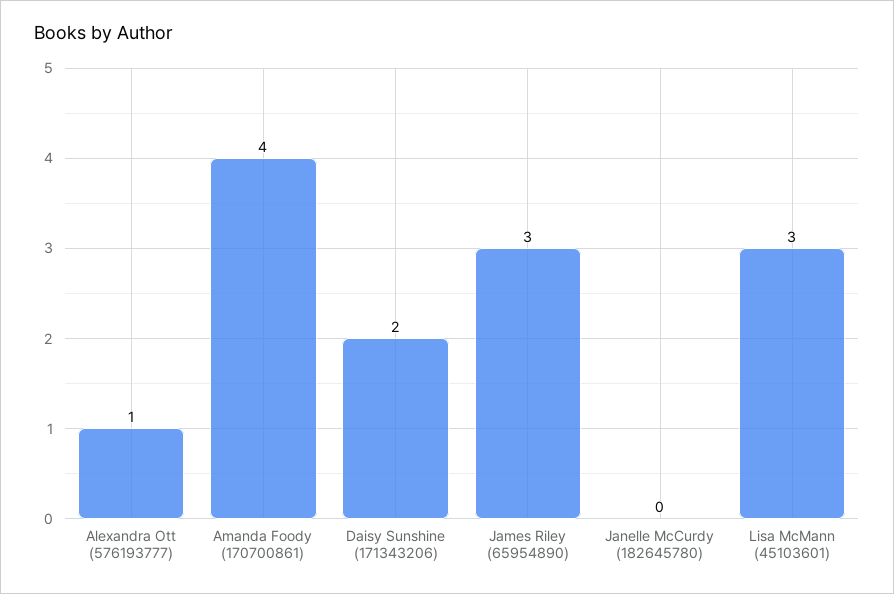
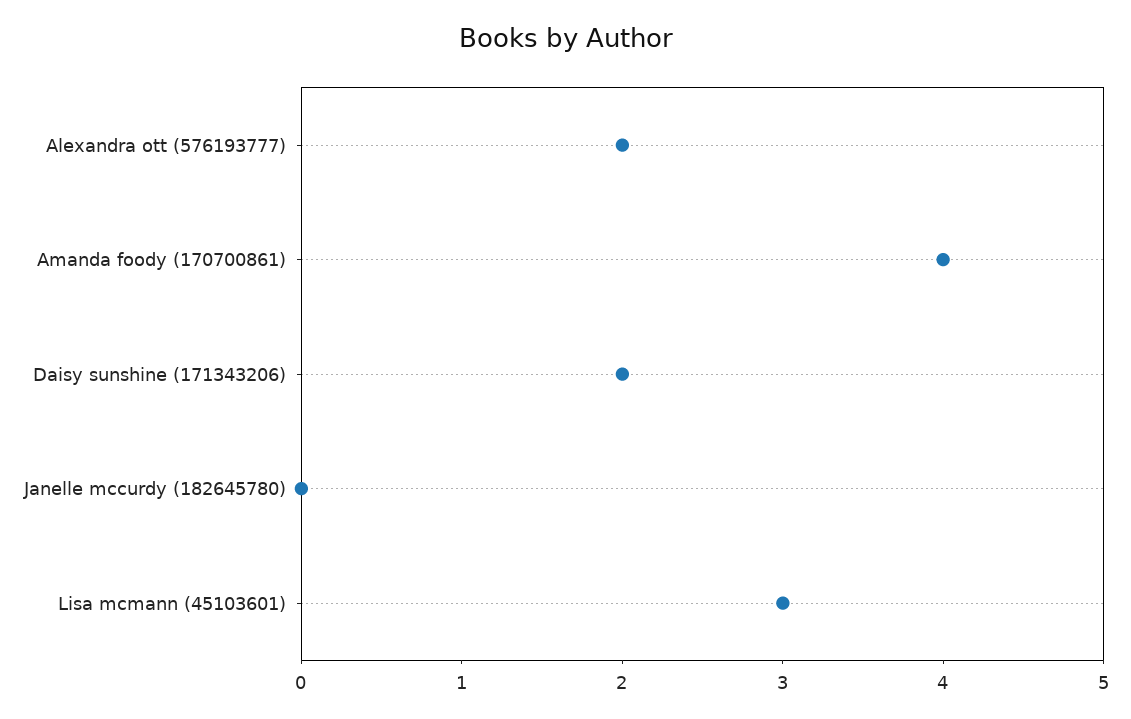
  {
-   "Alexandra Ott (576193777)": 1,
+   "Alexandra Ott (576193777)": 2,
    "Amanda Foody (170700861)": 4,
    "Daisy Sunshine (171343206)": 2,
-   "James Riley (65954890)": 3,
    "Janelle McCurdy (182645780)": 0,
    "Lisa McMann (45103601)": 3
  }

